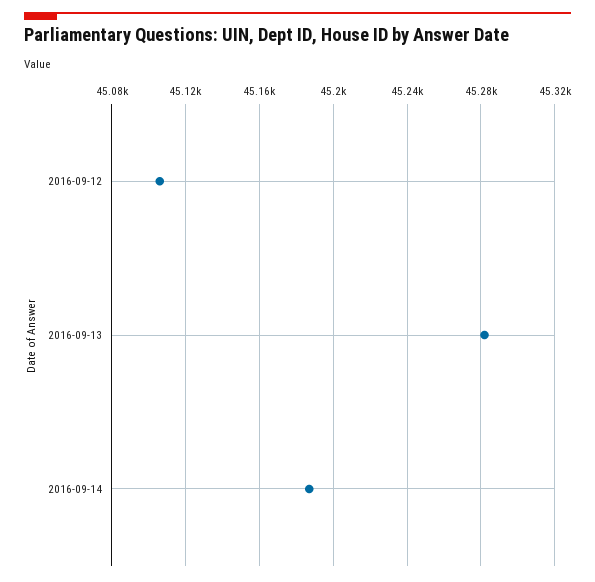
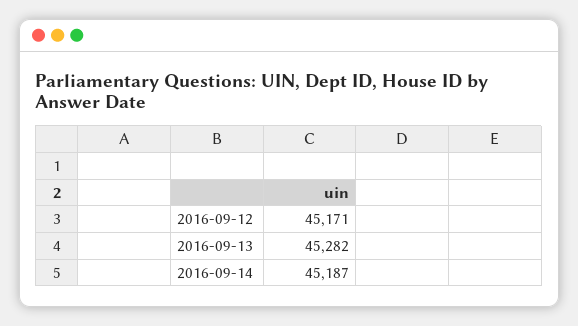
  {
-   "2016-09-12": 45105,
+   "2016-09-12": 45171,
    "2016-09-13": 45282,
    "2016-09-14": 45187
  }

